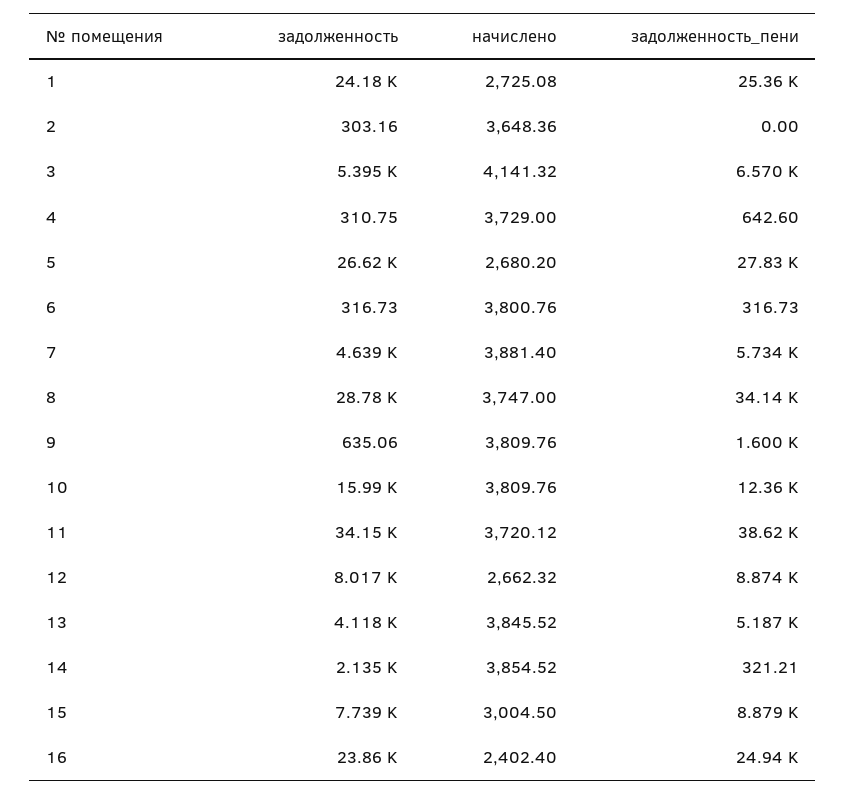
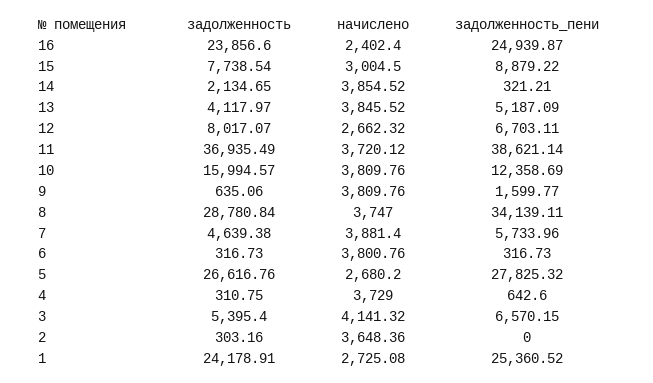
  {
    "задолженность": {
      "1": 24178.91,
      "2": 303.16,
      "3": 5395.4,
      "4": 310.75,
      "5": 26616.76,
      "6": 316.73,
      "7": 4639.38,
      "8": 28780.84,
      "9": 635.06,
      "10": 15994.57,
-     "11": 34150,
+     "11": 36935.49,
      "12": 8017.07,
      "13": 4117.97,
      "14": 2134.65,
      "15": 7738.54,
      "16": 23856.6
    },
    "начислено": {
      "1": 2725.08,
      "2": 3648.36,
      "3": 4141.32,
      "4": 3729,
      "5": 2680.2,
      "6": 3800.76,
      "7": 3881.4,
      "8": 3747,
      "9": 3809.76,
      "10": 3809.76,
      "11": 3720.12,
      "12": 2662.32,
      "13": 3845.52,
      "14": 3854.52,
      "15": 3004.5,
      "16": 2402.4
    },
    "задолженность_пени": {
      "1": 25360.52,
      "2": 0,
      "3": 6570.15,
      "4": 642.6,
      "5": 27825.32,
      "6": 316.73,
      "7": 5733.96,
      "8": 34139.11,
      "9": 1599.77,
      "10": 12358.69,
      "11": 38621.14,
-     "12": 8874,
+     "12": 6703.11,
      "13": 5187.09,
      "14": 321.21,
      "15": 8879.22,
      "16": 24939.87
    }
  }

